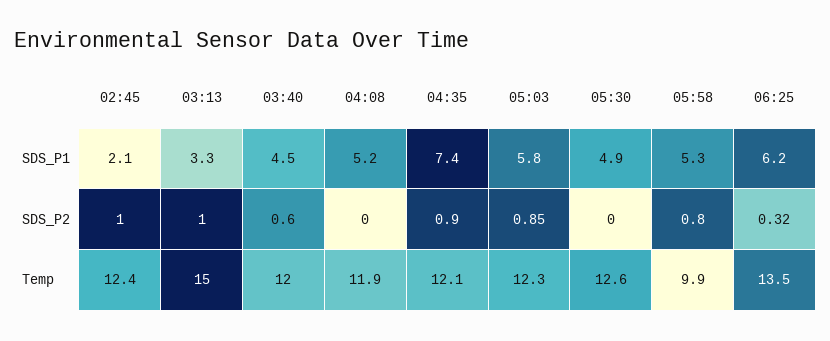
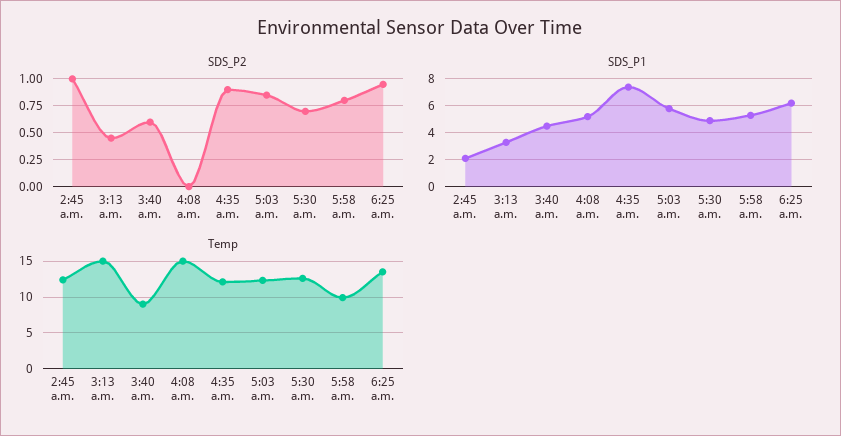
  {
    "SDS_P1": {
      "02:45": 2.1,
      "03:13": 3.3,
      "03:40": 4.5,
      "04:08": 5.2,
      "04:35": 7.4,
      "05:03": 5.8,
      "05:30": 4.9,
      "05:58": 5.3,
      "06:25": 6.2
    },
    "SDS_P2": {
      "02:45": 1,
-     "03:13": 1,
+     "03:13": 0.5,
      "03:40": 0.6,
      "04:08": 0,
      "04:35": 0.9,
      "05:03": 0.85,
-     "05:30": 0,
+     "05:30": 0.75,
      "05:58": 0.8,
-     "06:25": 0.32
+     "06:25": 1
    },
    "Temp": {
      "02:45": 12.4,
      "03:13": 15,
-     "03:40": 12,
+     "03:40": 9,
-     "04:08": 11.9,
+     "04:08": 15,
      "04:35": 12.1,
      "05:03": 12.3,
      "05:30": 12.6,
      "05:58": 9.9,
      "06:25": 13.5
    }
  }

